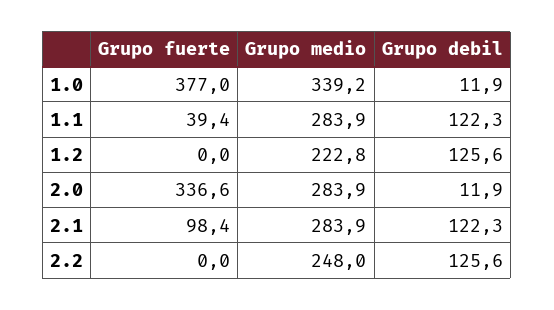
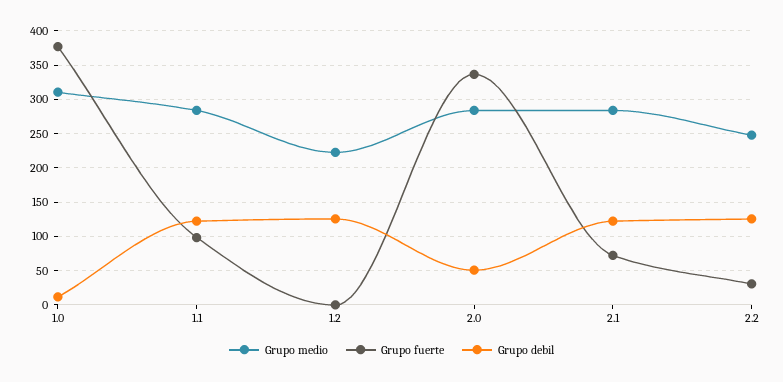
  {
    "Grupo fuerte": {
      "1.0": 377,
-     "1.1": 39.4,
+     "1.1": 100,
      "1.2": 0,
      "2.0": 336.6,
-     "2.1": 98.4,
+     "2.1": 70,
-     "2.2": 0
+     "2.2": 30
    },
    "Grupo medio": {
-     "1.0": 339.2,
+     "1.0": 310,
      "1.1": 283.9,
      "1.2": 222.8,
      "2.0": 283.9,
      "2.1": 283.9,
      "2.2": 248
    },
    "Grupo debil": {
      "1.0": 11.9,
      "1.1": 122.3,
      "1.2": 125.6,
-     "2.0": 11.9,
+     "2.0": 50,
      "2.1": 122.3,
      "2.2": 125.6
    }
  }

